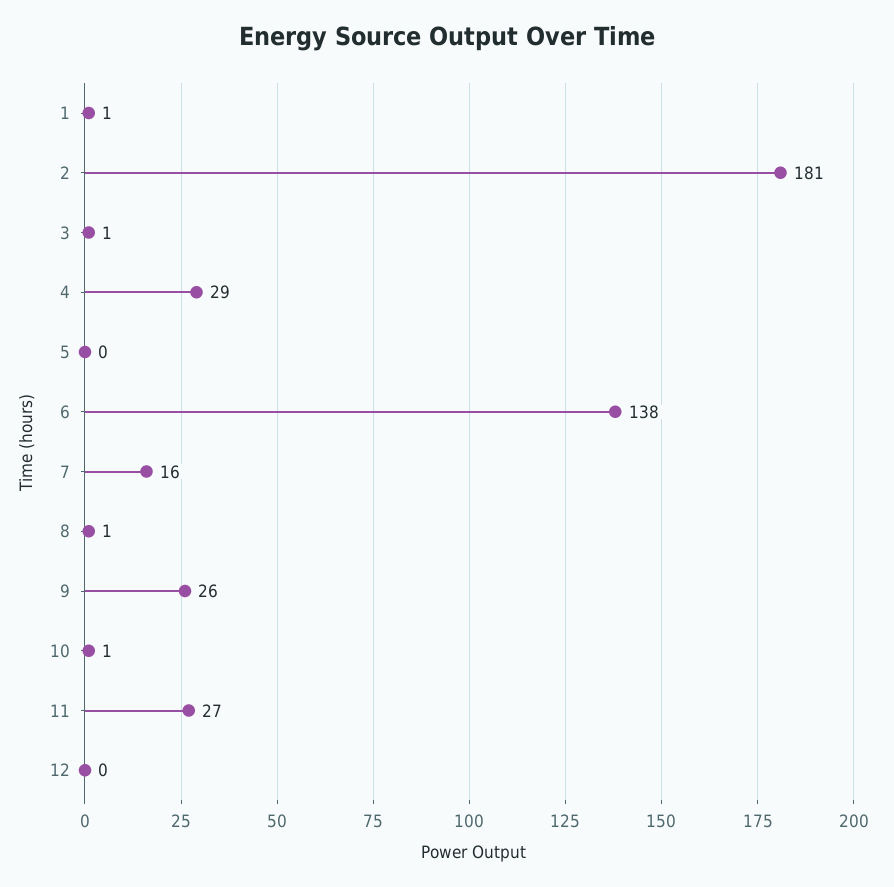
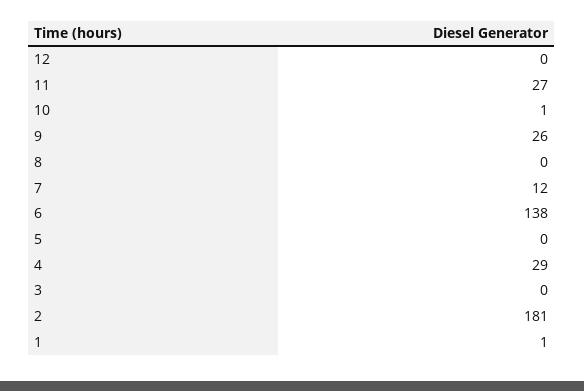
  {
    "1": 1,
    "2": 181,
-   "3": 1,
+   "3": 0,
    "4": 29,
    "5": 0,
    "6": 138,
-   "7": 16,
+   "7": 12,
-   "8": 1,
+   "8": 0,
    "9": 26,
    "10": 1,
    "11": 27,
    "12": 0
  }

